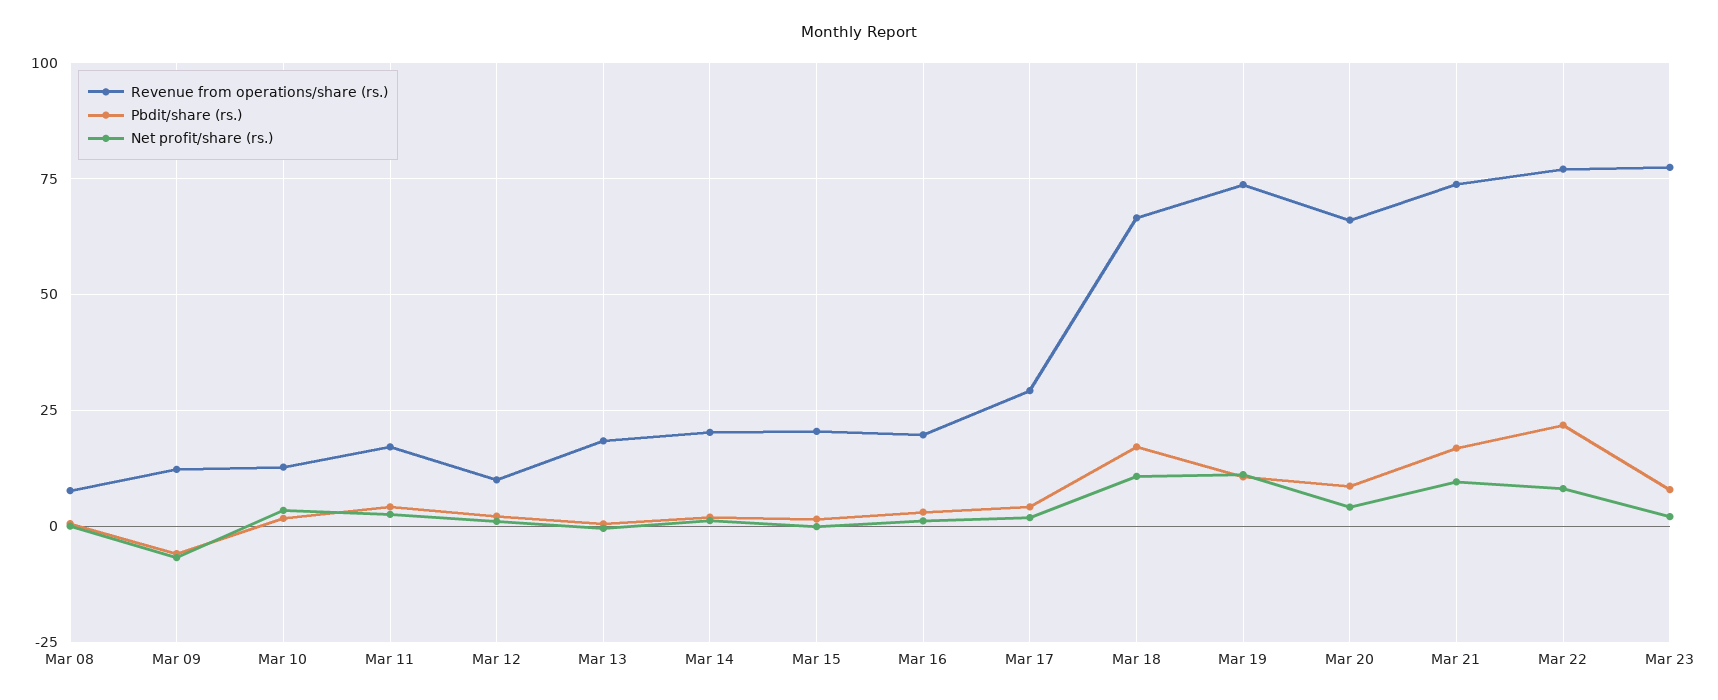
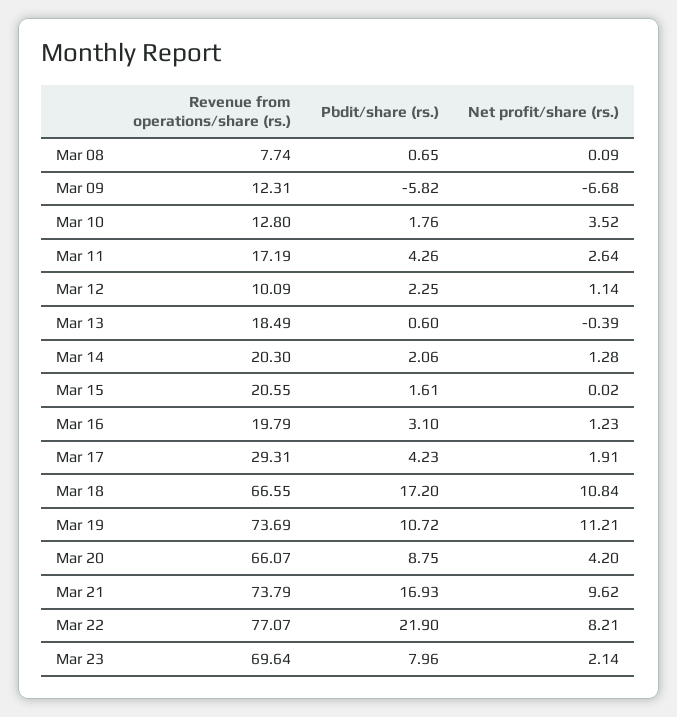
  {
    "Revenue from operations/share (rs.)": {
      "Mar 08": 7.74,
      "Mar 09": 12.31,
      "Mar 10": 12.8,
      "Mar 11": 17.19,
      "Mar 12": 10.09,
      "Mar 13": 18.49,
      "Mar 14": 20.3,
      "Mar 15": 20.55,
      "Mar 16": 19.79,
      "Mar 17": 29.31,
      "Mar 18": 66.55,
      "Mar 19": 73.69,
      "Mar 20": 66.07,
      "Mar 21": 73.79,
      "Mar 22": 77.07,
-     "Mar 23": 77.5
+     "Mar 23": 69.64
    },
    "Pbdit/share (rs.)": {
      "Mar 08": 0.65,
      "Mar 09": -5.82,
      "Mar 10": 1.76,
      "Mar 11": 4.26,
      "Mar 12": 2.25,
      "Mar 13": 0.6,
      "Mar 14": 2.06,
      "Mar 15": 1.61,
      "Mar 16": 3.1,
      "Mar 17": 4.23,
      "Mar 18": 17.2,
      "Mar 19": 10.72,
      "Mar 20": 8.75,
      "Mar 21": 16.93,
      "Mar 22": 21.9,
      "Mar 23": 7.96
    },
    "Net profit/share (rs.)": {
      "Mar 08": 0.09,
      "Mar 09": -6.68,
      "Mar 10": 3.52,
      "Mar 11": 2.64,
      "Mar 12": 1.14,
      "Mar 13": -0.39,
      "Mar 14": 1.28,
      "Mar 15": 0.02,
      "Mar 16": 1.23,
      "Mar 17": 1.91,
      "Mar 18": 10.84,
      "Mar 19": 11.21,
      "Mar 20": 4.2,
      "Mar 21": 9.62,
      "Mar 22": 8.21,
      "Mar 23": 2.14
    }
  }

